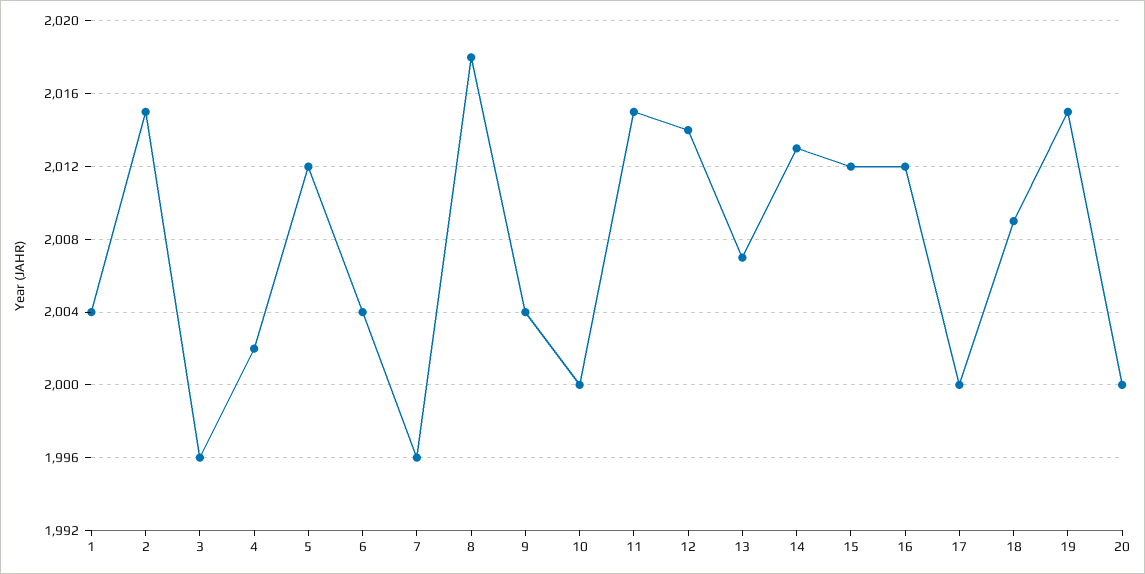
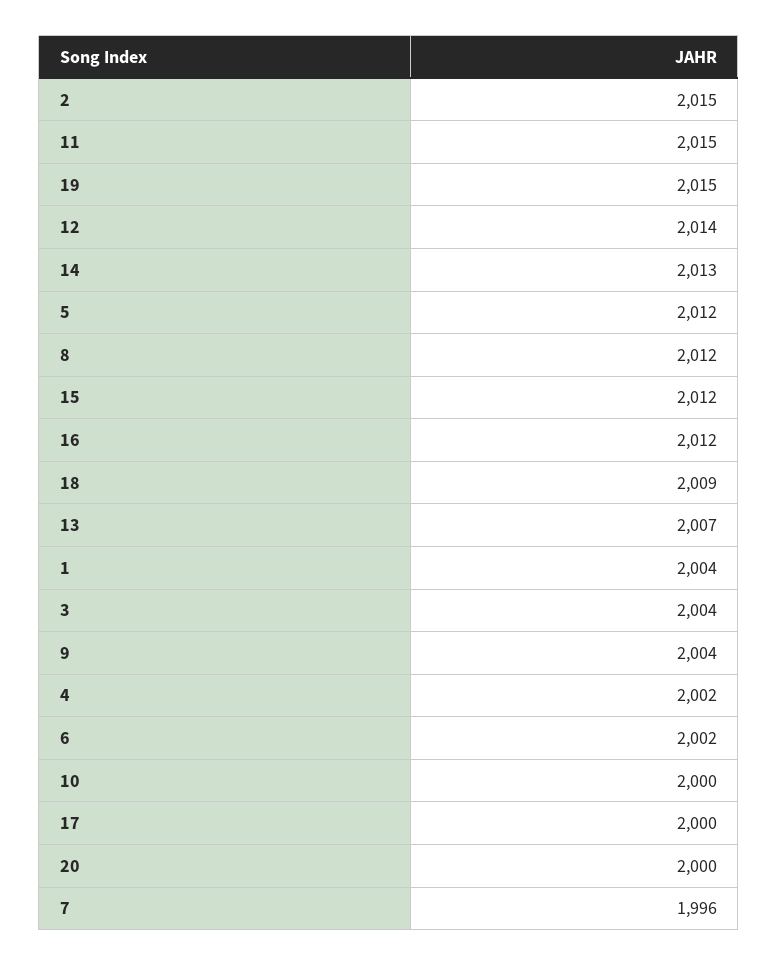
  {
    "1": 2004,
    "2": 2015,
-   "3": 1996,
+   "3": 2004,
    "4": 2002,
    "5": 2012,
-   "6": 2004,
+   "6": 2002,
    "7": 1996,
-   "8": 2018,
+   "8": 2012,
    "9": 2004,
    "10": 2000,
    "11": 2015,
    "12": 2014,
    "13": 2007,
    "14": 2013,
    "15": 2012,
    "16": 2012,
    "17": 2000,
    "18": 2009,
    "19": 2015,
    "20": 2000
  }

